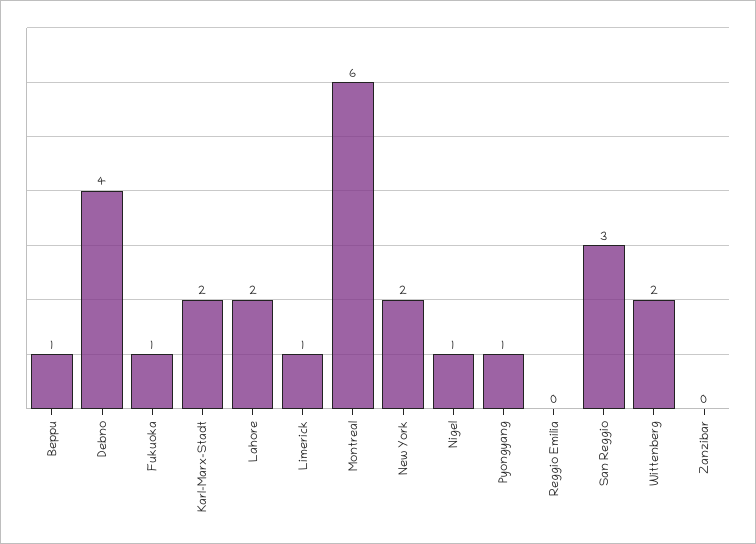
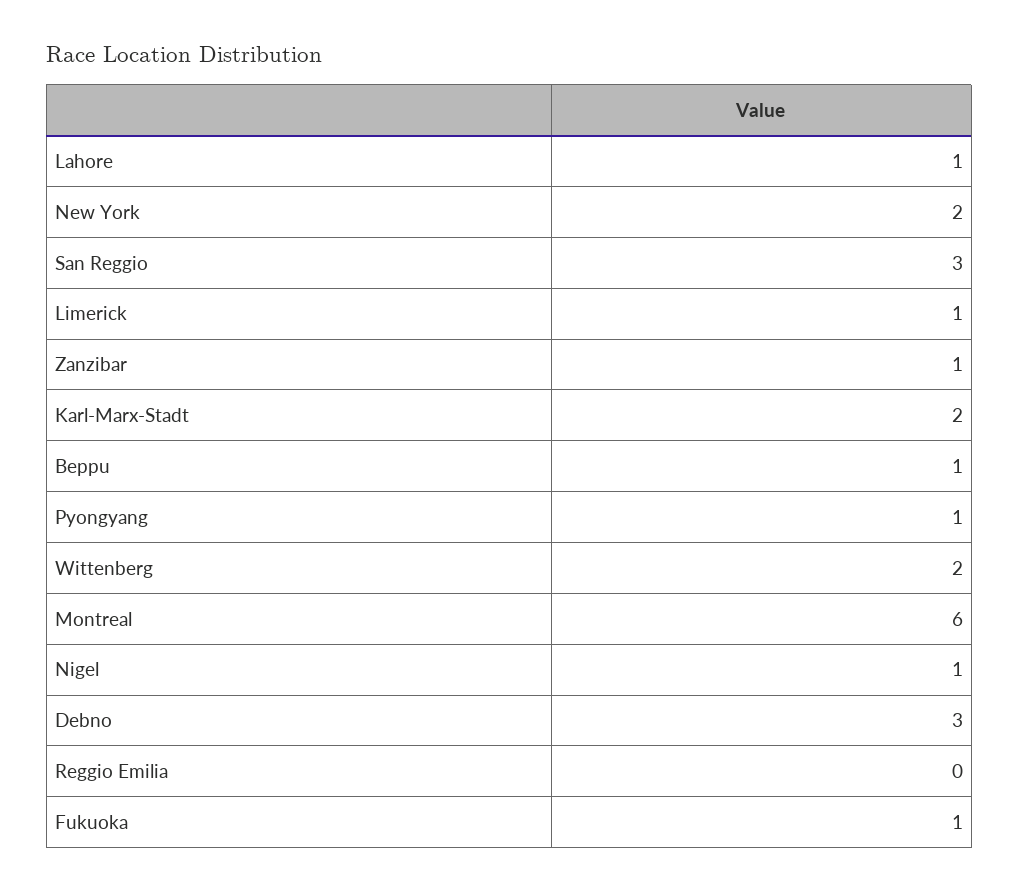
  {
    "Beppu": 1,
-   "Debno": 4,
+   "Debno": 3,
    "Fukuoka": 1,
    "Karl-Marx-Stadt": 2,
-   "Lahore": 2,
+   "Lahore": 1,
    "Limerick": 1,
    "Montreal": 6,
    "New York": 2,
    "Nigel": 1,
    "Pyongyang": 1,
    "Reggio Emilia": 0,
    "San Reggio": 3,
    "Wittenberg": 2,
-   "Zanzibar": 0
+   "Zanzibar": 1
  }

